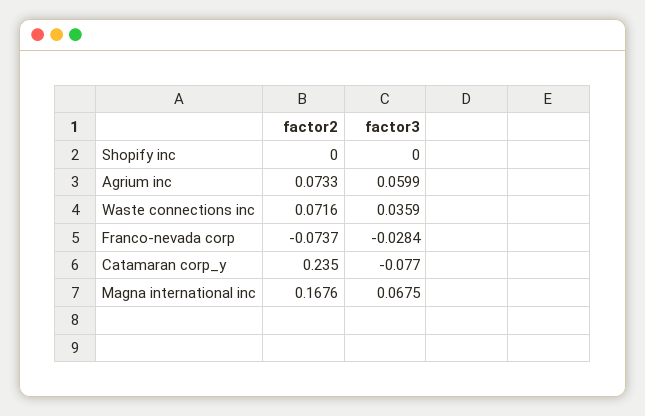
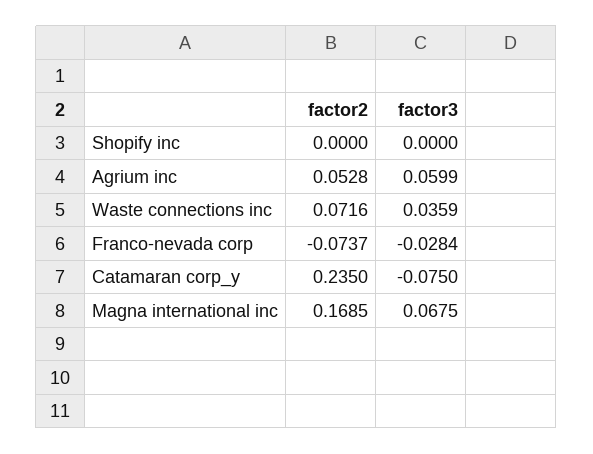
  {
    "factor2": {
      "Shopify inc": 0,
-     "Agrium inc": 0.0733,
+     "Agrium inc": 0.0528,
      "Waste connections inc": 0.0716,
      "Franco-nevada corp": -0.0737,
      "Catamaran corp_y": 0.235,
-     "Magna international inc": 0.1676
+     "Magna international inc": 0.1685
    },
    "factor3": {
      "Shopify inc": 0,
      "Agrium inc": 0.0599,
      "Waste connections inc": 0.0359,
      "Franco-nevada corp": -0.0284,
-     "Catamaran corp_y": -0.077,
+     "Catamaran corp_y": -0.075,
      "Magna international inc": 0.0675
    }
  }

